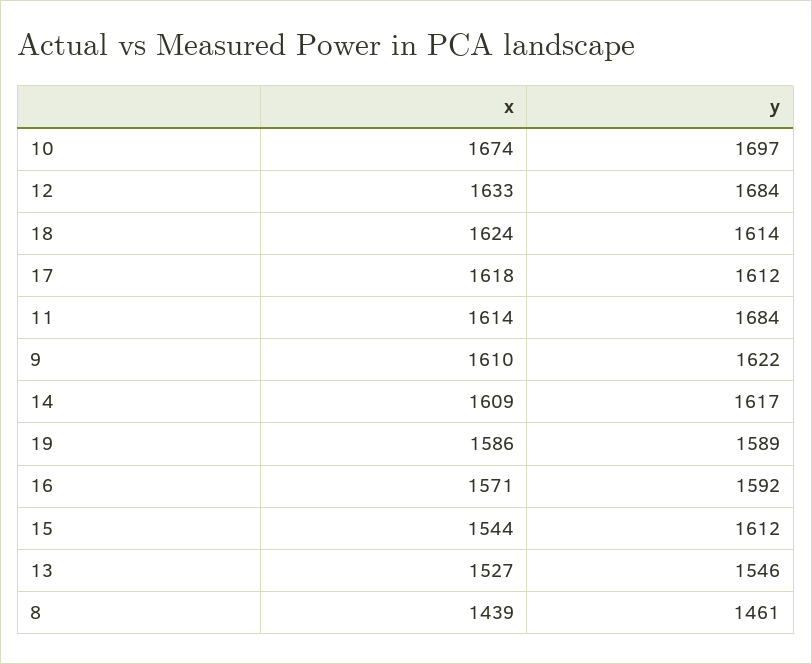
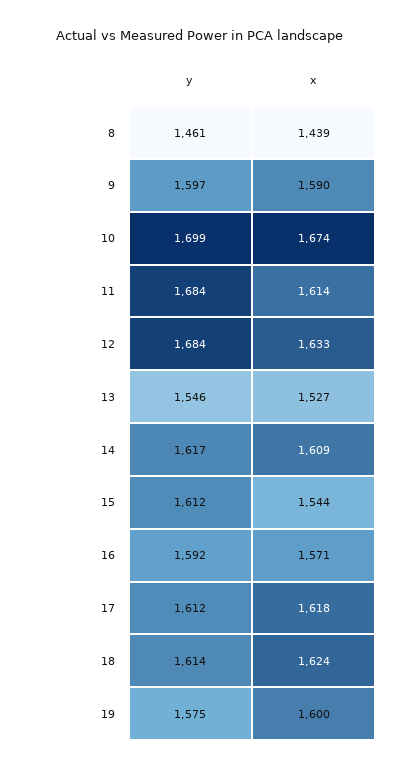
  {
    "x": {
      "10": 1674,
      "12": 1633,
      "18": 1624,
      "17": 1618,
      "11": 1614,
-     "9": 1610,
+     "9": 1590,
      "14": 1609,
-     "19": 1586,
+     "19": 1600,
      "16": 1571,
      "15": 1544,
      "13": 1527,
      "8": 1439
    },
    "y": {
-     "10": 1697,
+     "10": 1699,
      "12": 1684,
      "18": 1614,
      "17": 1612,
      "11": 1684,
-     "9": 1622,
+     "9": 1597,
      "14": 1617,
-     "19": 1589,
+     "19": 1575,
      "16": 1592,
      "15": 1612,
      "13": 1546,
      "8": 1461
    }
  }

